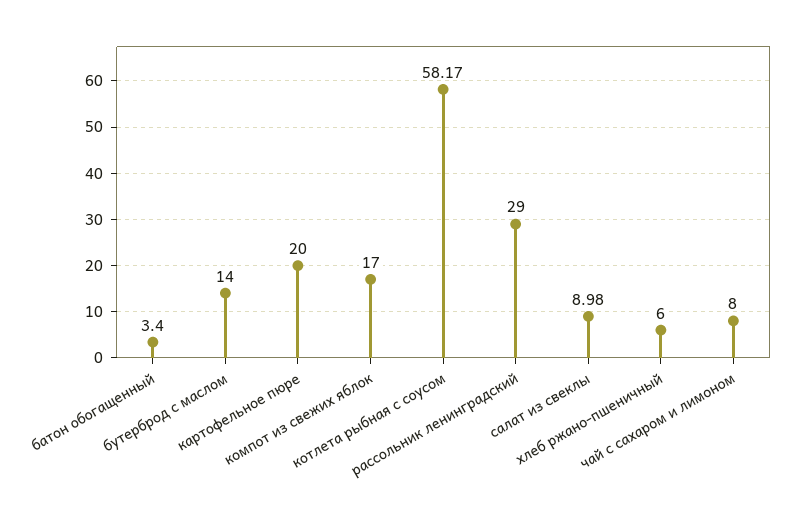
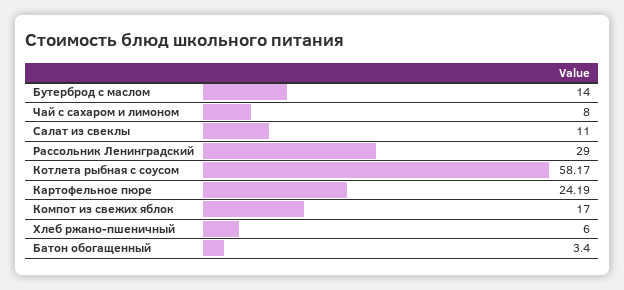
  {
    "батон обогащенный": 3.4,
    "бутерброд с маслом": 14,
-   "картофельное пюре": 20,
+   "картофельное пюре": 24.19,
    "компот из свежих яблок": 17,
    "котлета рыбная с соусом": 58.17,
    "рассольник ленинградский": 29,
-   "салат из свеклы": 8.98,
+   "салат из свеклы": 11,
    "хлеб ржано-пшеничный": 6,
    "чай с сахаром и лимоном": 8
  }

